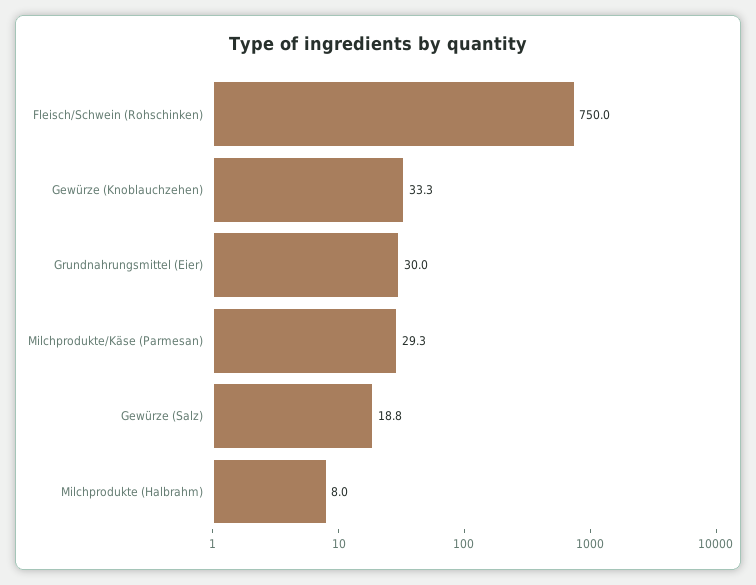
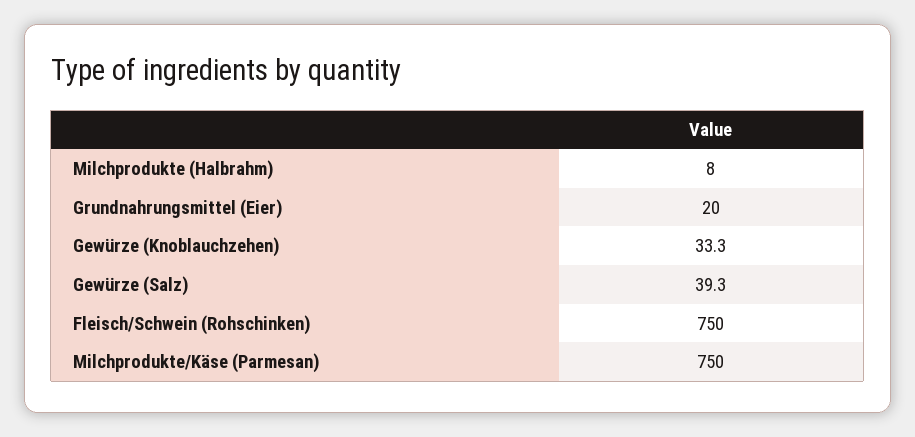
  {
    "Fleisch/Schwein (Rohschinken)": 750,
    "Gewürze (Knoblauchzehen)": 33.3,
-   "Grundnahrungsmittel (Eier)": 30,
+   "Grundnahrungsmittel (Eier)": 20,
-   "Milchprodukte/Käse (Parmesan)": 29.3,
+   "Milchprodukte/Käse (Parmesan)": 750,
-   "Gewürze (Salz)": 18.8,
+   "Gewürze (Salz)": 39.3,
    "Milchprodukte (Halbrahm)": 8
  }

